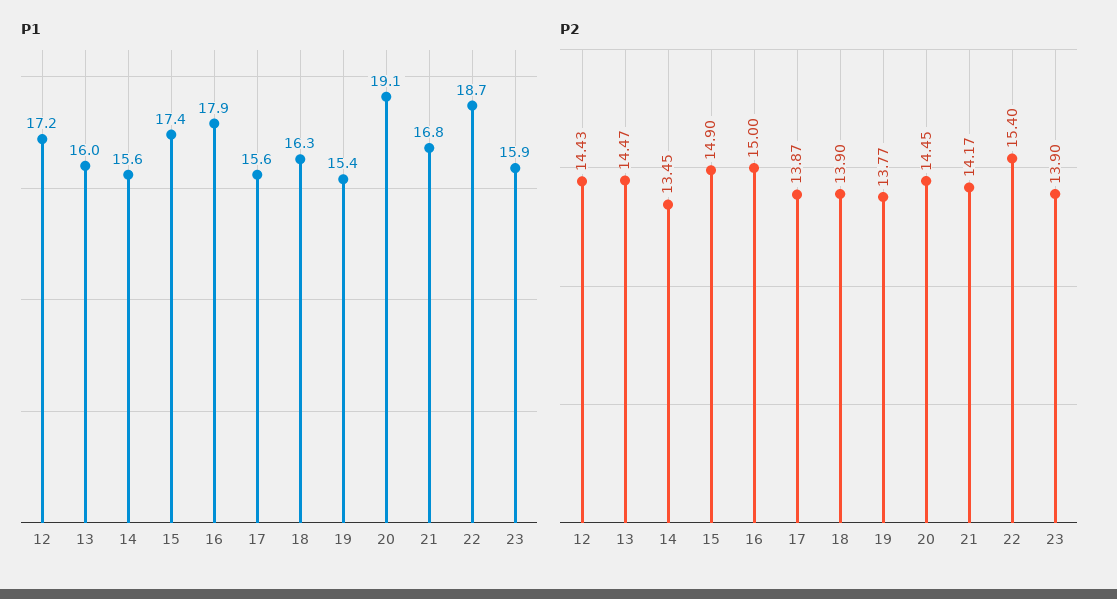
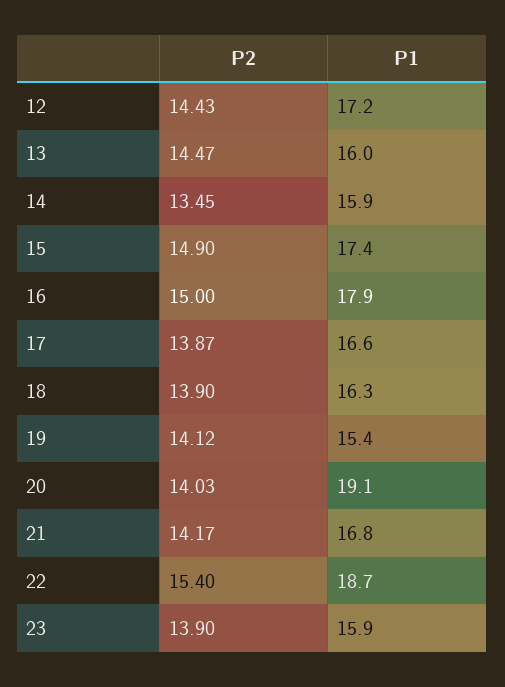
  {
    "P1": {
      "12": 17.2,
      "13": 16,
-     "14": 15.6,
+     "14": 15.9,
      "15": 17.4,
      "16": 17.9,
-     "17": 15.6,
+     "17": 16.6,
      "18": 16.3,
      "19": 15.4,
      "20": 19.1,
      "21": 16.8,
      "22": 18.7,
      "23": 15.9
    },
    "P2": {
      "12": 14.43,
      "13": 14.47,
      "14": 13.45,
      "15": 14.9,
      "16": 15,
      "17": 13.87,
      "18": 13.9,
-     "19": 13.77,
+     "19": 14.12,
-     "20": 14.45,
+     "20": 14.03,
      "21": 14.17,
      "22": 15.4,
      "23": 13.9
    }
  }

